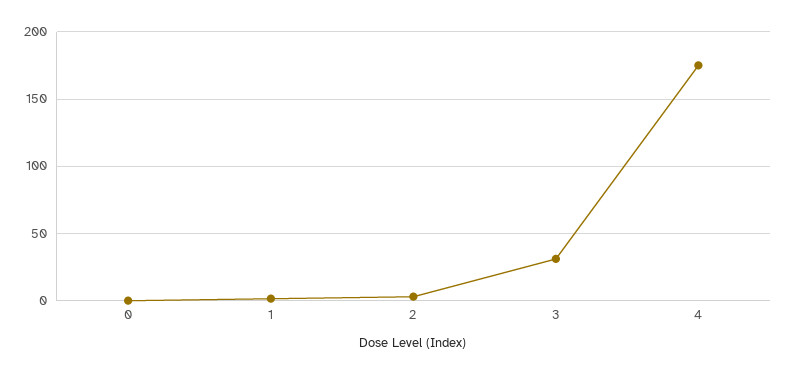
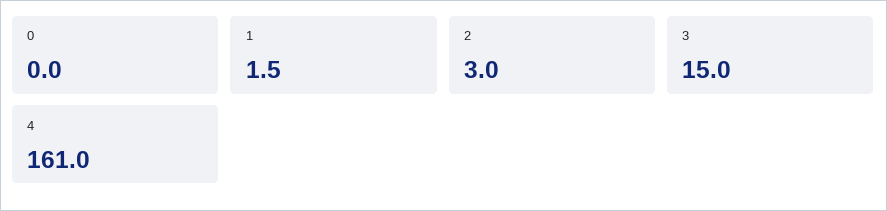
  {
    "0": 0,
    "1": 1.5,
    "2": 3,
-   "3": 30,
+   "3": 15,
-   "4": 175
+   "4": 161
  }

